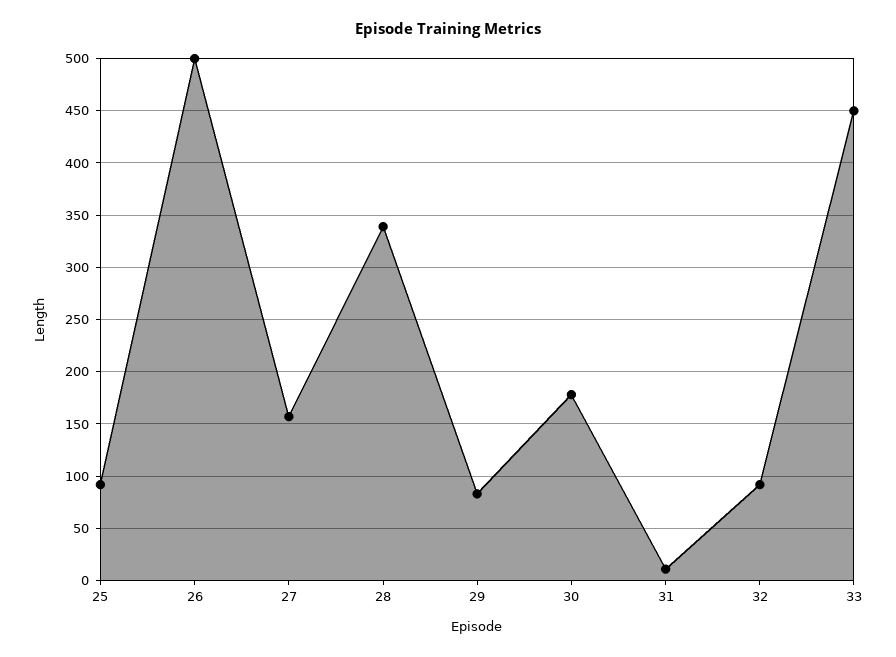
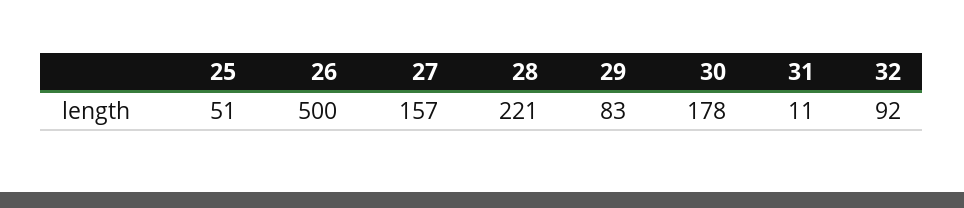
  {
-   "25": 90,
+   "25": 51,
    "26": 500,
    "27": 157,
-   "28": 340,
+   "28": 221,
    "29": 83,
    "30": 178,
    "31": 11,
-   "32": 92,
+   "32": 92
-   "33": 450
  }

